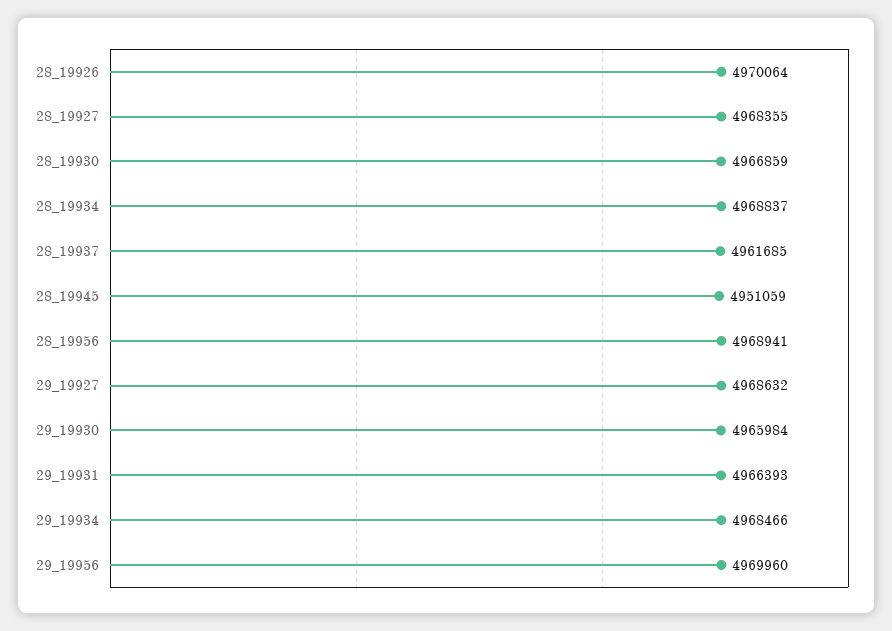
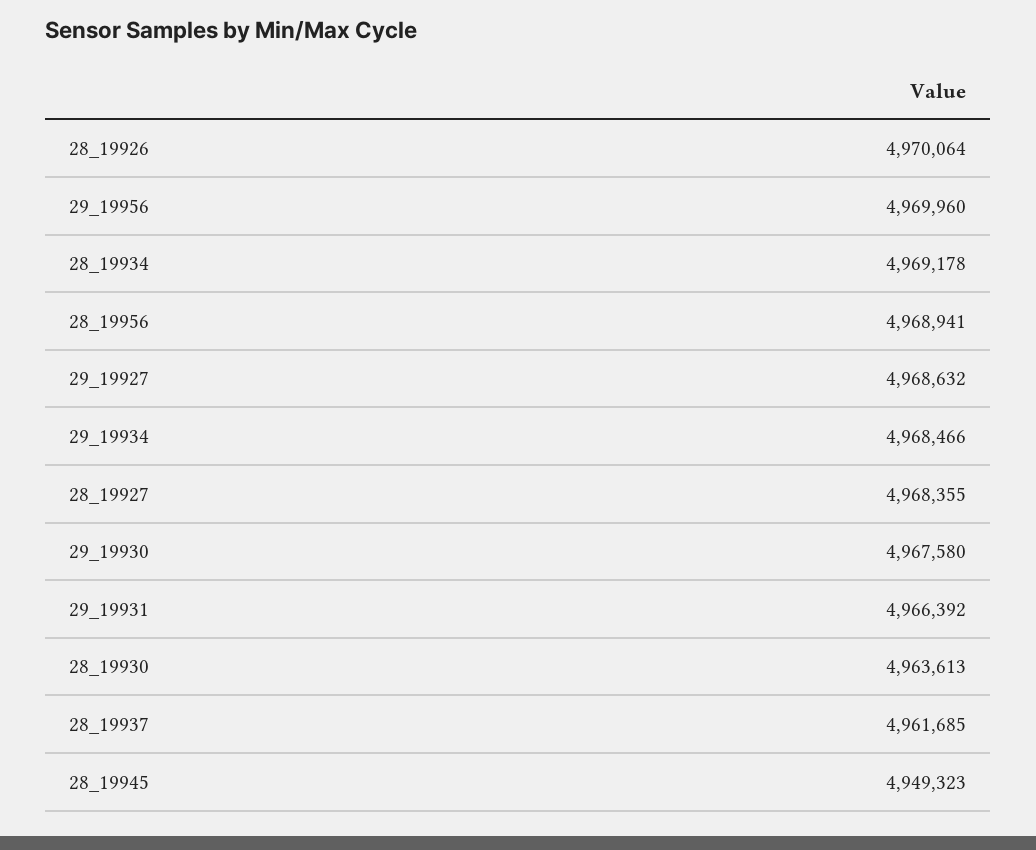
  {
    "28_19926": 4970064,
    "28_19927": 4968355,
-   "28_19930": 4966859,
+   "28_19930": 4963613,
-   "28_19934": 4968837,
+   "28_19934": 4969178,
    "28_19937": 4961685,
-   "28_19945": 4951059,
+   "28_19945": 4949323,
    "28_19956": 4968941,
    "29_19927": 4968632,
-   "29_19930": 4965984,
+   "29_19930": 4967580,
-   "29_19931": 4966393,
+   "29_19931": 4966392,
    "29_19934": 4968466,
    "29_19956": 4969960
  }

